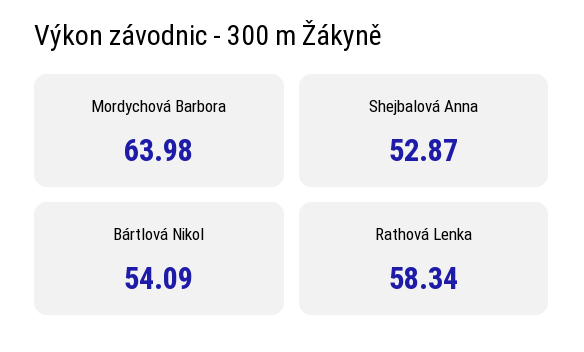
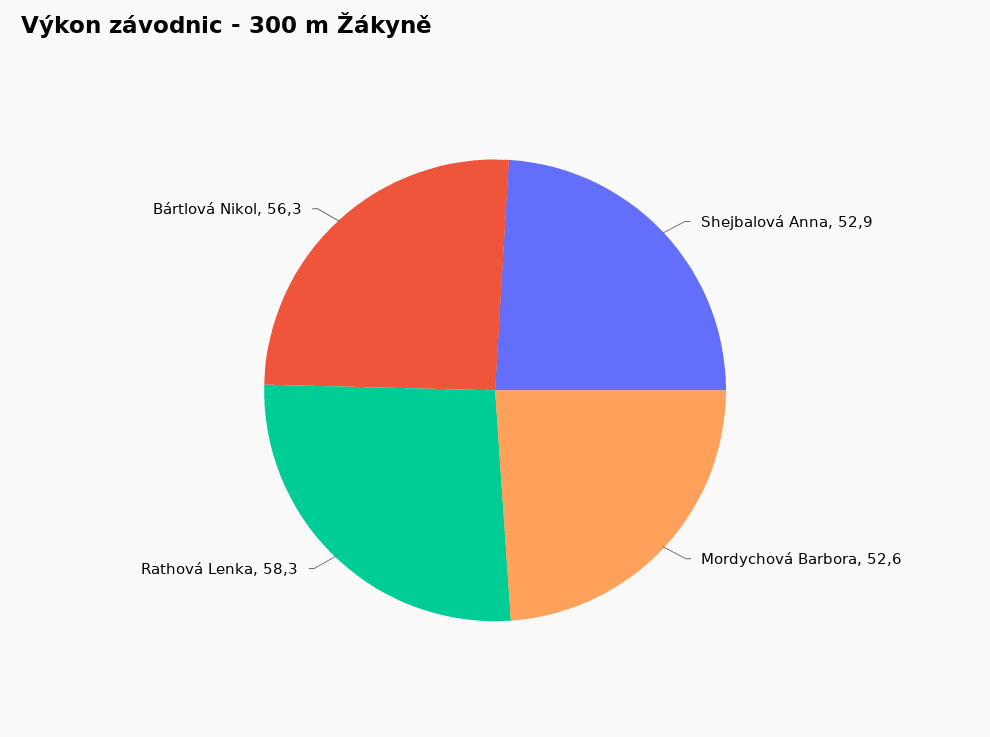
  {
-   "Mordychová Barbora": 63.98,
+   "Mordychová Barbora": 52.6,
    "Shejbalová Anna": 52.87,
-   "Bártlová Nikol": 54.09,
+   "Bártlová Nikol": 56.3,
    "Rathová Lenka": 58.34
  }

